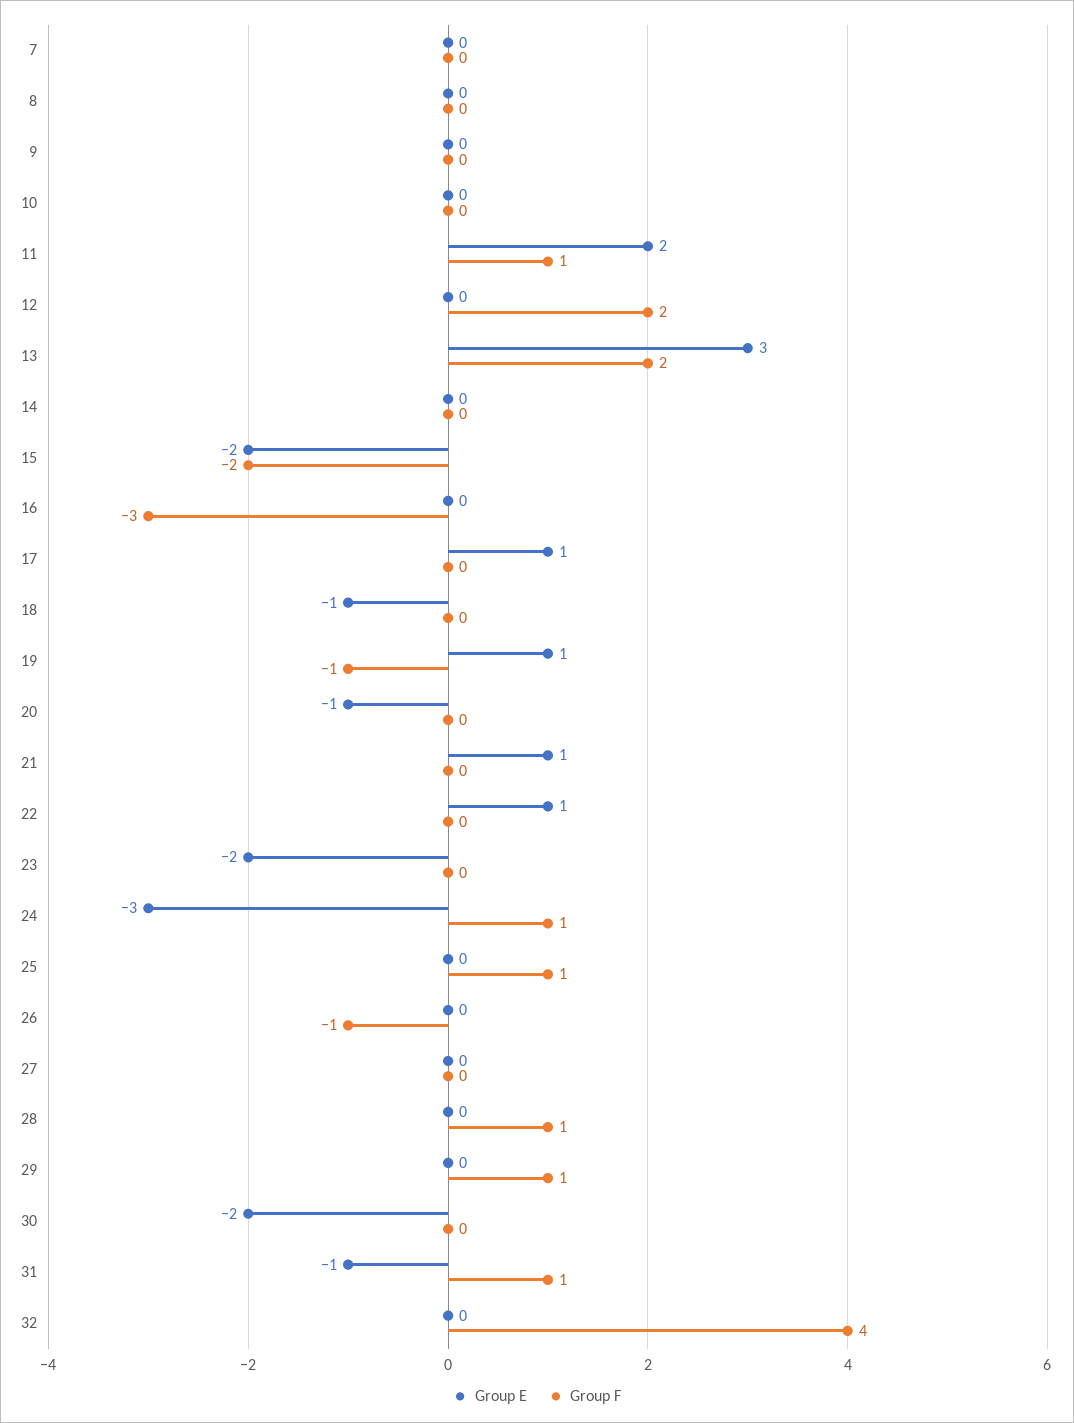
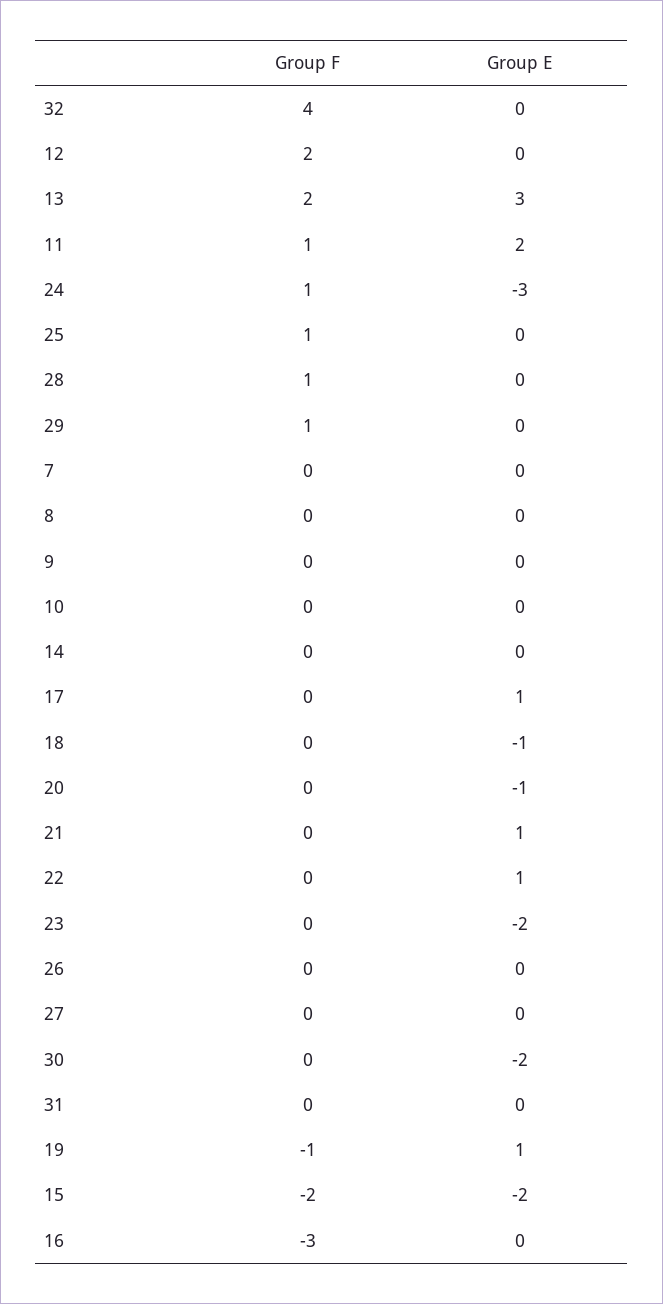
  {
    "Group E": {
      "7": 0,
      "8": 0,
      "9": 0,
      "10": 0,
      "11": 2,
      "12": 0,
      "13": 3,
      "14": 0,
      "15": -2,
      "16": 0,
      "17": 1,
      "18": -1,
      "19": 1,
      "20": -1,
      "21": 1,
      "22": 1,
      "23": -2,
      "24": -3,
      "25": 0,
      "26": 0,
      "27": 0,
      "28": 0,
      "29": 0,
      "30": -2,
-     "31": -1,
+     "31": 0,
      "32": 0
    },
    "Group F": {
      "7": 0,
      "8": 0,
      "9": 0,
      "10": 0,
      "11": 1,
      "12": 2,
      "13": 2,
      "14": 0,
      "15": -2,
      "16": -3,
      "17": 0,
      "18": 0,
      "19": -1,
      "20": 0,
      "21": 0,
      "22": 0,
      "23": 0,
      "24": 1,
      "25": 1,
-     "26": -1,
+     "26": 0,
      "27": 0,
      "28": 1,
      "29": 1,
      "30": 0,
-     "31": 1,
+     "31": 0,
      "32": 4
    }
  }

